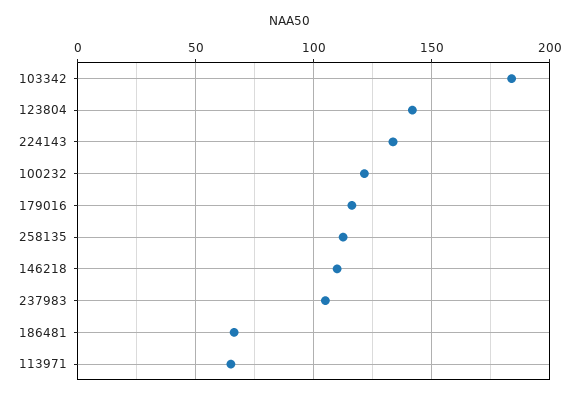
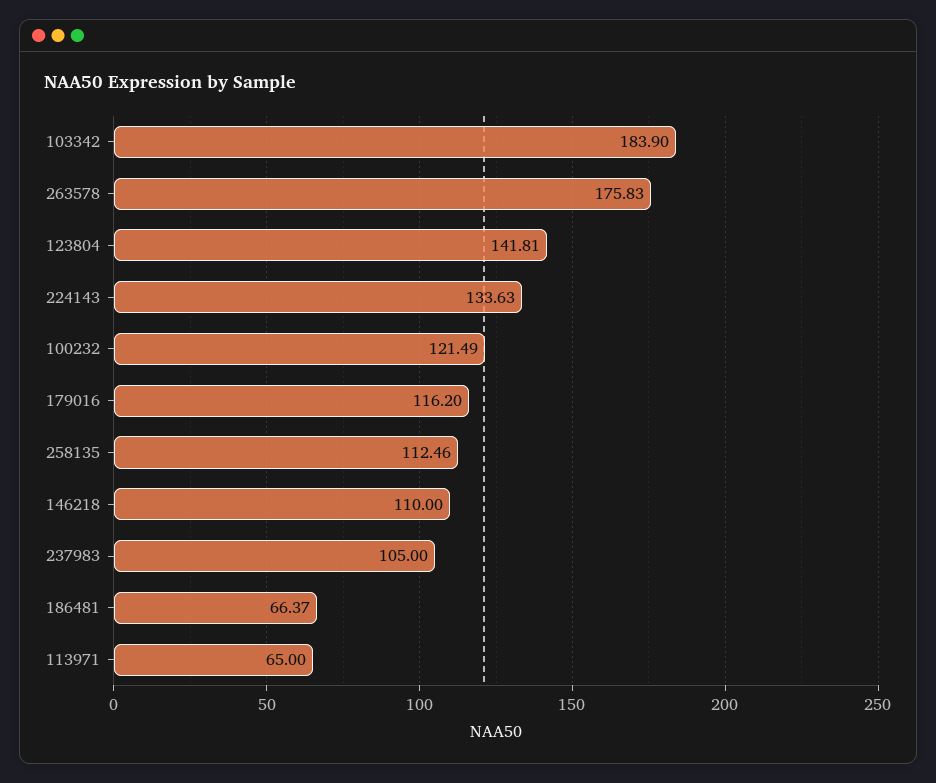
  {
    "103342": 183.9,
    "123804": 141.81,
    "224143": 133.63,
    "100232": 121.49,
    "179016": 116.2,
    "258135": 112.46,
    "146218": 110,
    "237983": 105,
    "186481": 66.37,
-   "113971": 65
+   "113971": 65,
+   "263578": 175.83
  }

